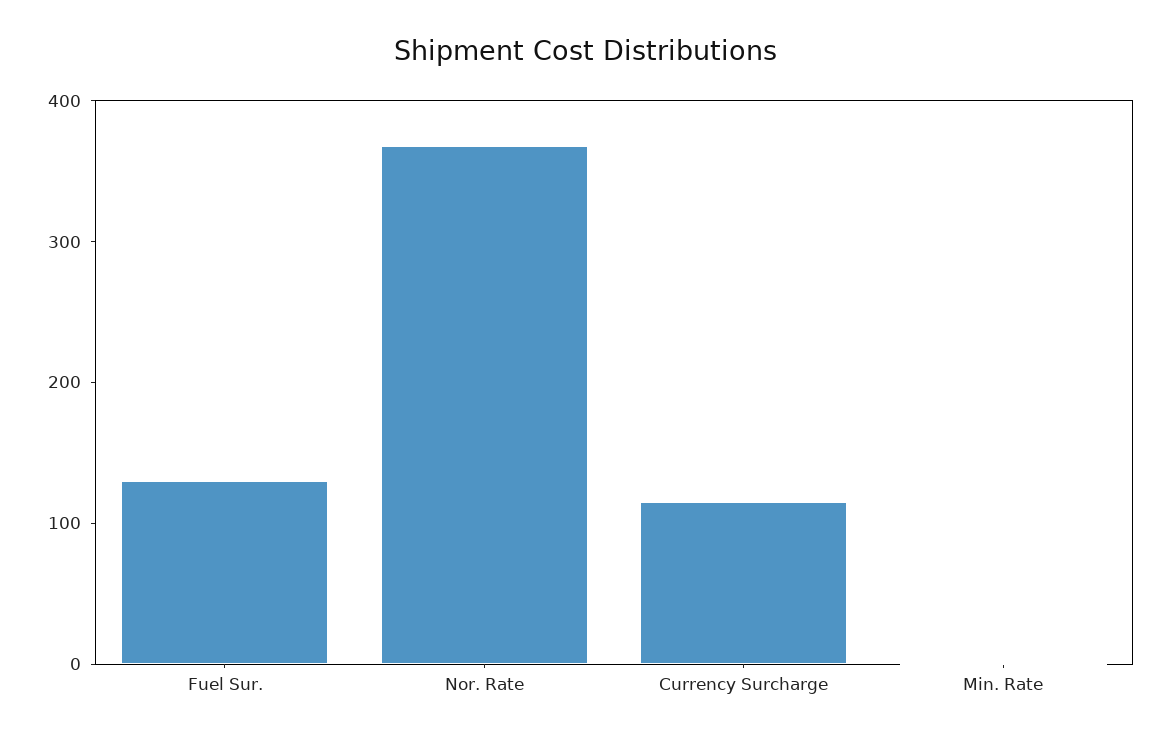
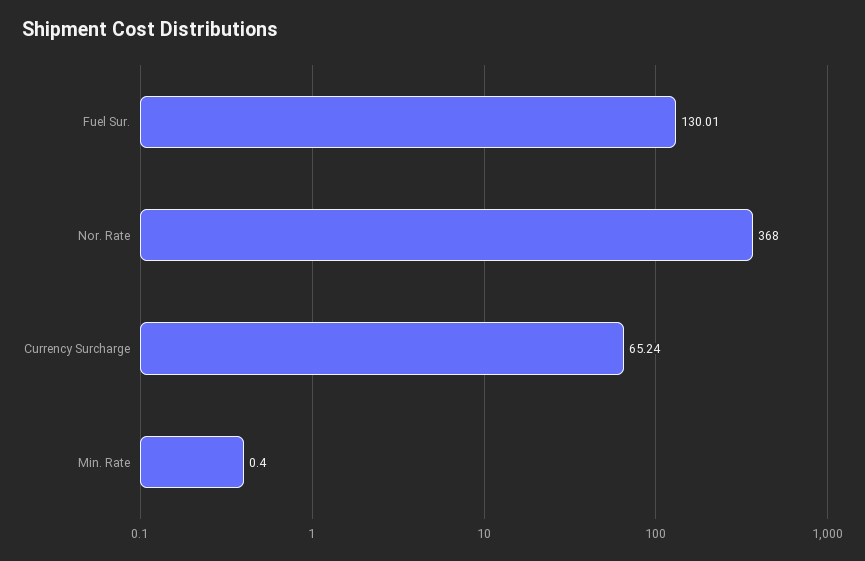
  {
    "Fuel Sur.": 130.01,
    "Nor. Rate": 368,
-   "Currency Surcharge": 120,
+   "Currency Surcharge": 65.24,
    "Min. Rate": 0.4
  }

